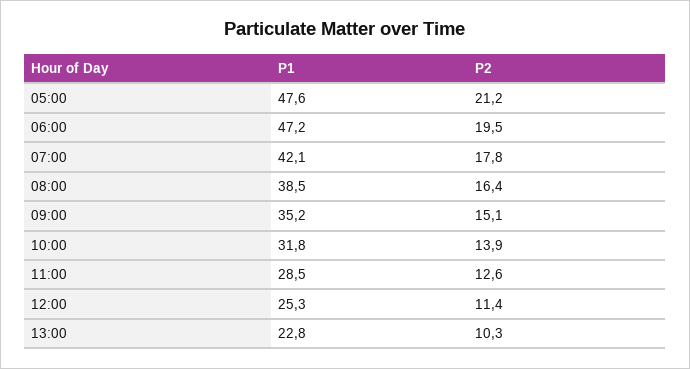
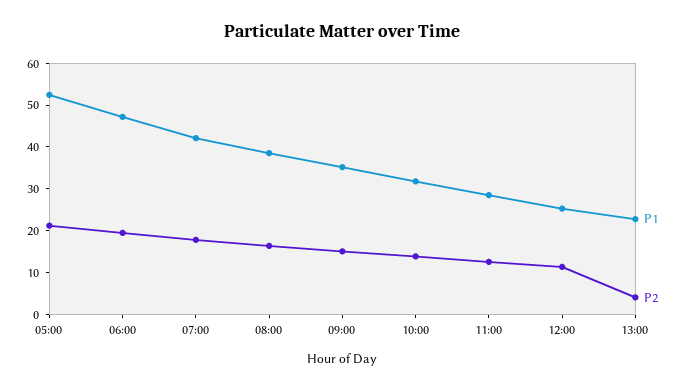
  {
    "P1": {
-     "05:00": 47.6,
+     "05:00": 52,
      "06:00": 47.2,
      "07:00": 42.1,
      "08:00": 38.5,
      "09:00": 35.2,
      "10:00": 31.8,
      "11:00": 28.5,
      "12:00": 25.3,
      "13:00": 22.8
    },
    "P2": {
      "05:00": 21.2,
      "06:00": 19.5,
      "07:00": 17.8,
      "08:00": 16.4,
      "09:00": 15.1,
      "10:00": 13.9,
      "11:00": 12.6,
      "12:00": 11.4,
-     "13:00": 10.3
+     "13:00": 4
    }
  }

